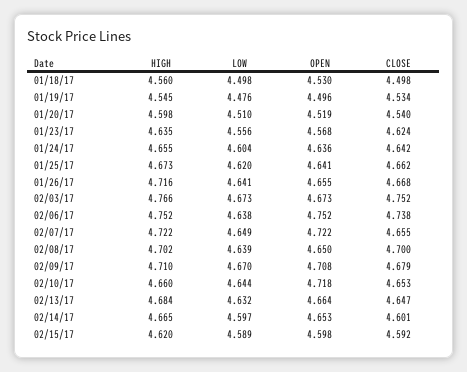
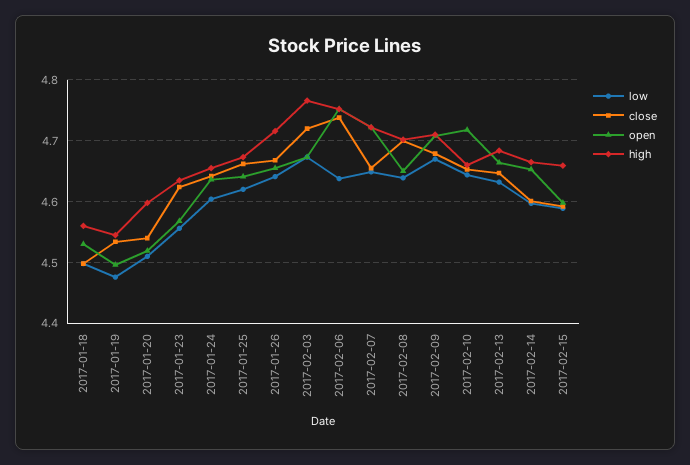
  {
    "HIGH": {
      "01/18/17": 4.56,
      "01/19/17": 4.545,
      "01/20/17": 4.598,
      "01/23/17": 4.635,
      "01/24/17": 4.655,
      "01/25/17": 4.673,
      "01/26/17": 4.716,
      "02/03/17": 4.766,
      "02/06/17": 4.752,
      "02/07/17": 4.722,
      "02/08/17": 4.702,
      "02/09/17": 4.71,
      "02/10/17": 4.66,
      "02/13/17": 4.684,
      "02/14/17": 4.665,
-     "02/15/17": 4.62
+     "02/15/17": 4.66
    },
    "LOW": {
      "01/18/17": 4.498,
      "01/19/17": 4.476,
      "01/20/17": 4.51,
      "01/23/17": 4.556,
      "01/24/17": 4.604,
      "01/25/17": 4.62,
      "01/26/17": 4.641,
      "02/03/17": 4.673,
      "02/06/17": 4.638,
      "02/07/17": 4.649,
      "02/08/17": 4.639,
      "02/09/17": 4.67,
      "02/10/17": 4.644,
      "02/13/17": 4.632,
      "02/14/17": 4.597,
      "02/15/17": 4.589
    },
    "OPEN": {
      "01/18/17": 4.53,
      "01/19/17": 4.496,
      "01/20/17": 4.519,
      "01/23/17": 4.568,
      "01/24/17": 4.636,
      "01/25/17": 4.641,
      "01/26/17": 4.655,
      "02/03/17": 4.673,
      "02/06/17": 4.752,
      "02/07/17": 4.722,
      "02/08/17": 4.65,
      "02/09/17": 4.708,
      "02/10/17": 4.718,
      "02/13/17": 4.664,
      "02/14/17": 4.653,
      "02/15/17": 4.598
    },
    "CLOSE": {
      "01/18/17": 4.498,
      "01/19/17": 4.534,
      "01/20/17": 4.54,
      "01/23/17": 4.624,
      "01/24/17": 4.642,
      "01/25/17": 4.662,
      "01/26/17": 4.668,
-     "02/03/17": 4.752,
+     "02/03/17": 4.72,
      "02/06/17": 4.738,
      "02/07/17": 4.655,
      "02/08/17": 4.7,
      "02/09/17": 4.679,
      "02/10/17": 4.653,
      "02/13/17": 4.647,
      "02/14/17": 4.601,
      "02/15/17": 4.592
    }
  }

